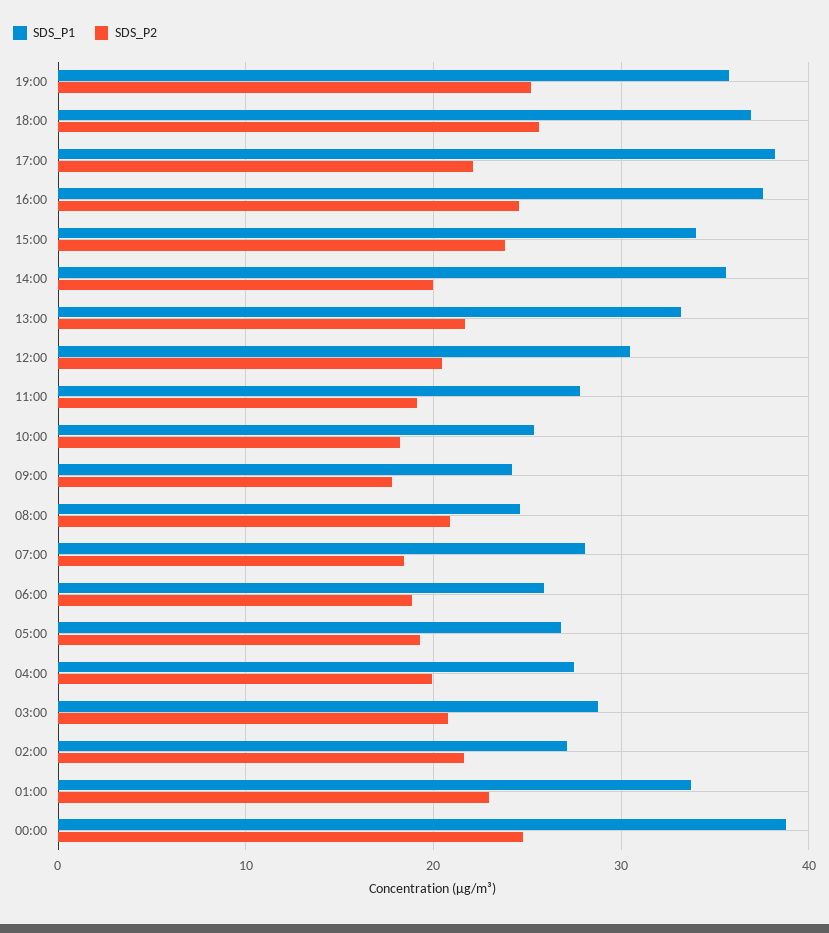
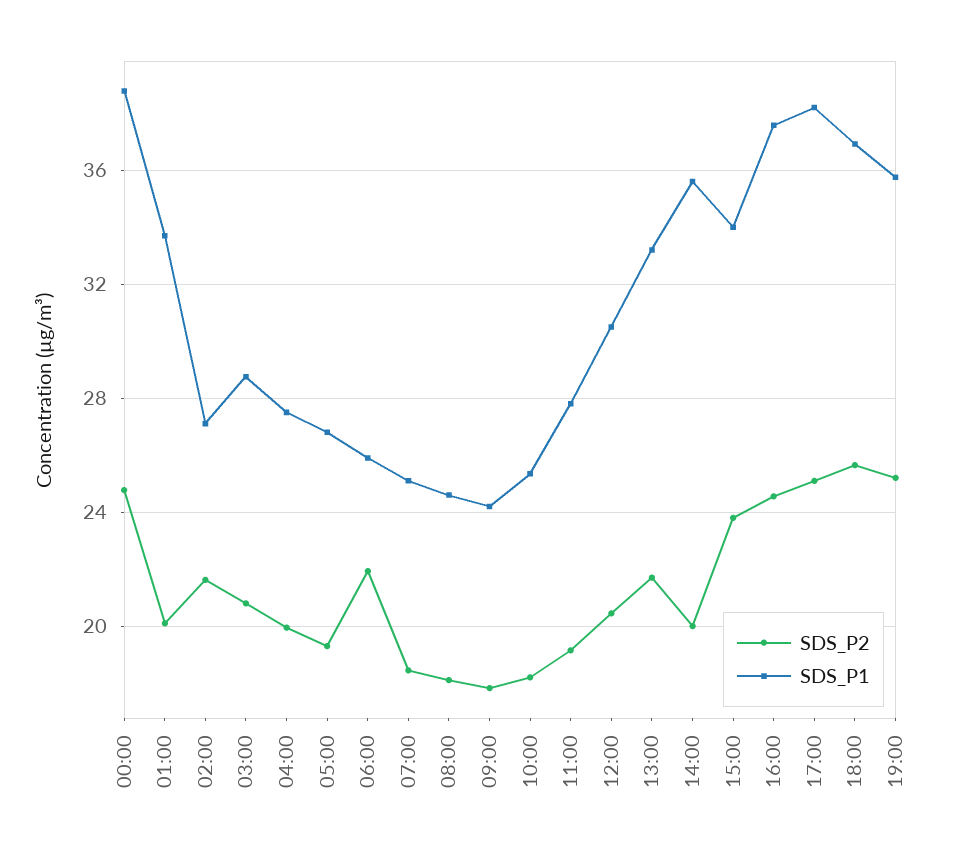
  {
    "SDS_P1": {
      "19:00": 36,
      "18:00": 37,
      "17:00": 38,
      "16:00": 37.5,
      "15:00": 34,
      "14:00": 35.5,
      "13:00": 33,
      "12:00": 30.5,
      "11:00": 28,
      "10:00": 25.5,
      "09:00": 24,
      "08:00": 24.5,
-     "07:00": 28,
+     "07:00": 25,
      "06:00": 26,
      "05:00": 27,
      "04:00": 27.5,
      "03:00": 29,
      "02:00": 27,
      "01:00": 33.5,
      "00:00": 39
    },
    "SDS_P2": {
      "19:00": 25,
      "18:00": 25.5,
-     "17:00": 22,
+     "17:00": 25,
      "16:00": 24.5,
      "15:00": 24,
      "14:00": 20,
      "13:00": 21.5,
      "12:00": 20.5,
      "11:00": 19,
      "10:00": 18,
      "09:00": 18,
-     "08:00": 21,
+     "08:00": 18,
      "07:00": 18.5,
-     "06:00": 19,
+     "06:00": 22,
      "05:00": 19.5,
      "04:00": 20,
      "03:00": 21,
      "02:00": 21.5,
-     "01:00": 23,
+     "01:00": 20,
      "00:00": 25
    }
  }

